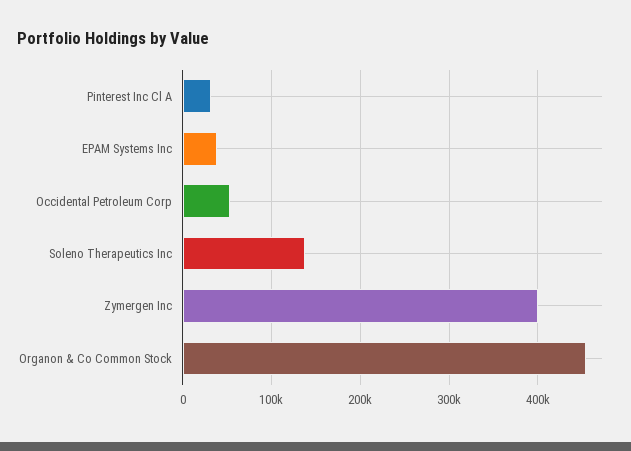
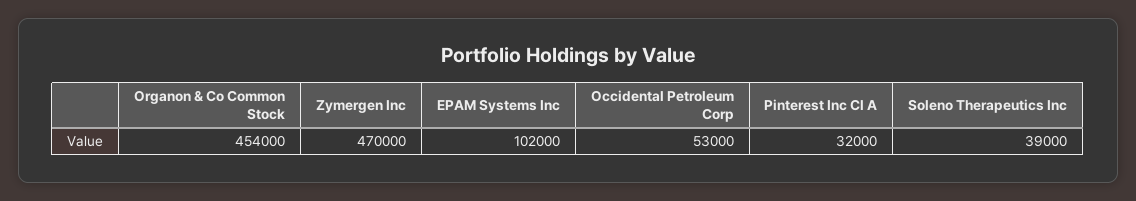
  {
    "Pinterest Inc Cl A": 32000,
-   "EPAM Systems Inc": 40000,
+   "EPAM Systems Inc": 102000,
    "Occidental Petroleum Corp": 53000,
-   "Soleno Therapeutics Inc": 140000,
+   "Soleno Therapeutics Inc": 39000,
-   "Zymergen Inc": 400000,
+   "Zymergen Inc": 470000,
    "Organon & Co Common Stock": 454000
  }

